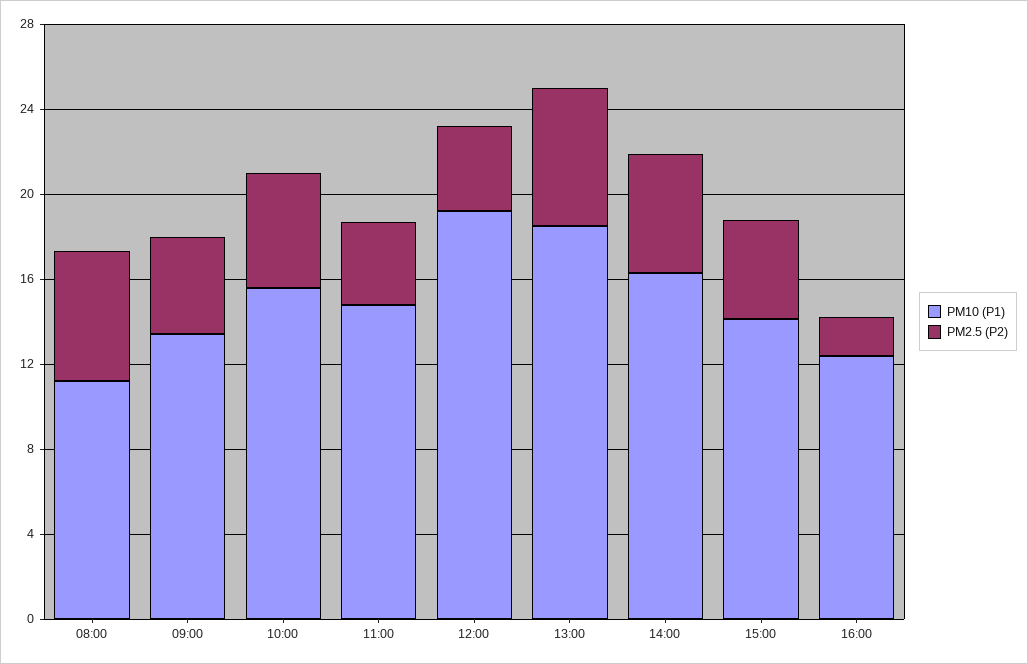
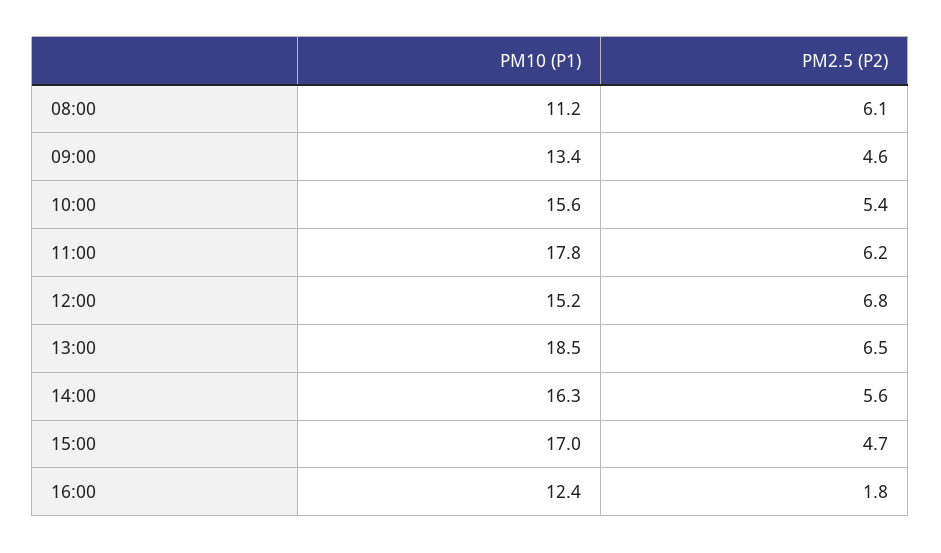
  {
    "PM10 (P1)": {
      "08:00": 11.2,
      "09:00": 13.4,
      "10:00": 15.6,
-     "11:00": 15,
+     "11:00": 17.8,
-     "12:00": 19,
+     "12:00": 15.2,
      "13:00": 18.5,
      "14:00": 16.3,
-     "15:00": 14,
+     "15:00": 17,
      "16:00": 12.4
    },
    "PM2.5 (P2)": {
      "08:00": 6.1,
      "09:00": 4.6,
      "10:00": 5.4,
-     "11:00": 4,
+     "11:00": 6.2,
-     "12:00": 4,
+     "12:00": 6.8,
      "13:00": 6.5,
      "14:00": 5.6,
      "15:00": 4.7,
      "16:00": 1.8
    }
  }

